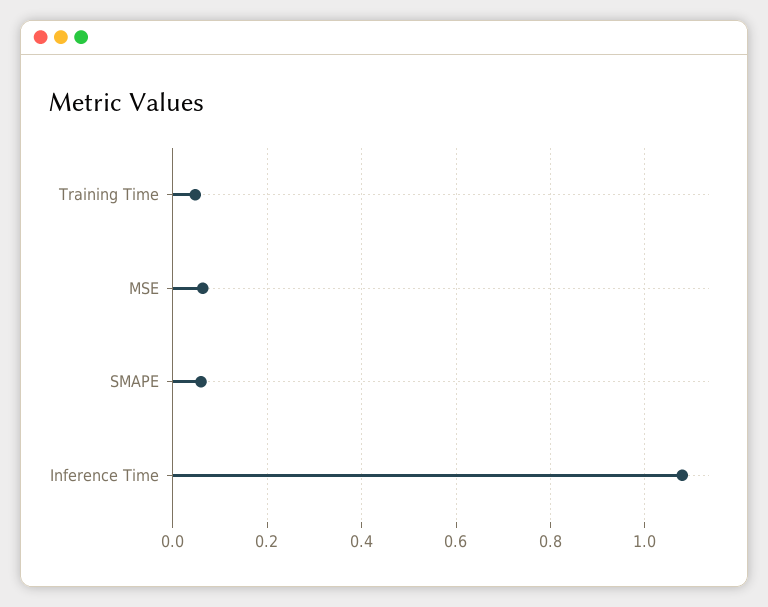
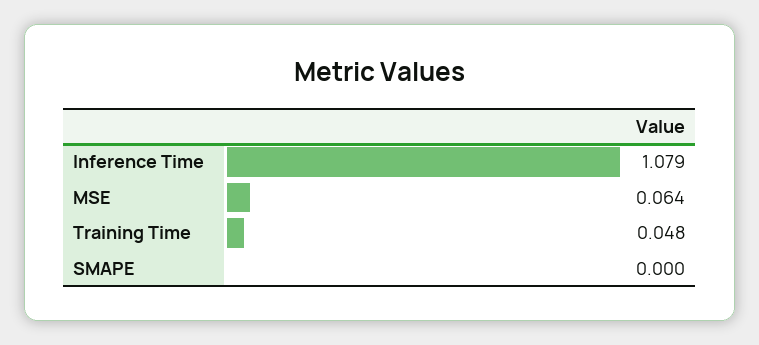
  {
    "Training Time": 0.048,
    "MSE": 0.064,
-   "SMAPE": 0.06,
+   "SMAPE": 0,
    "Inference Time": 1.079
  }

